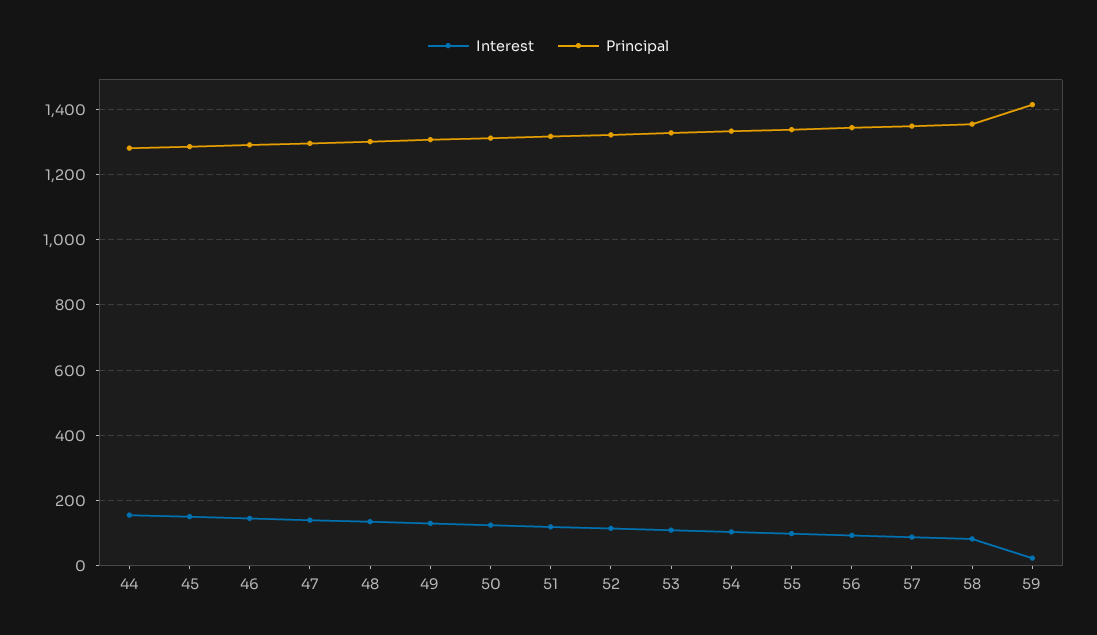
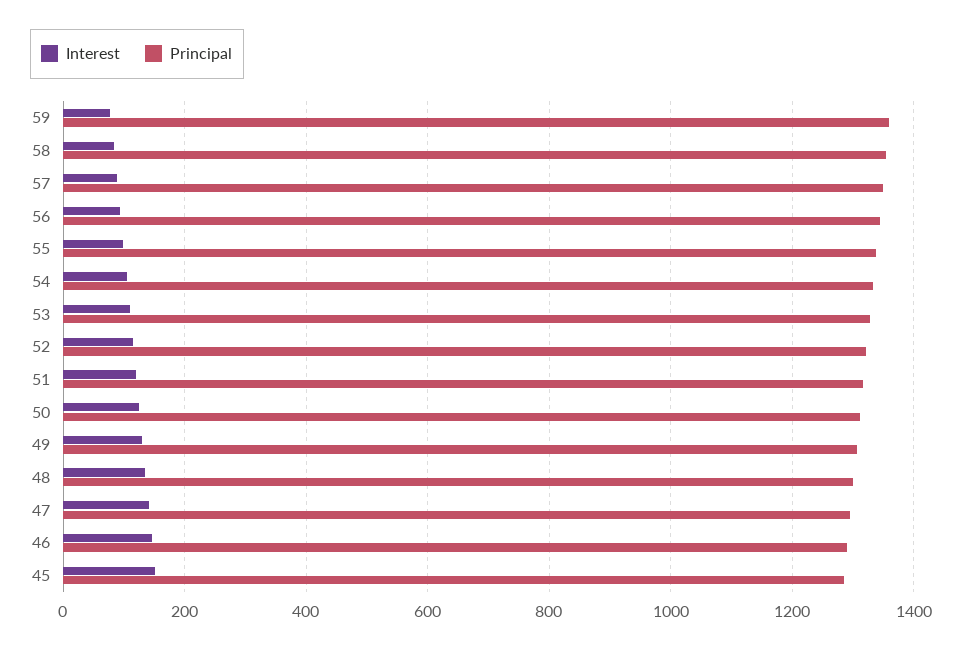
  {
    "Interest": {
-     "44": 160,
      "45": 160,
      "46": 140,
      "47": 140,
      "48": 140,
      "49": 120,
      "50": 120,
      "51": 120,
      "52": 120,
      "53": 100,
      "54": 100,
      "55": 100,
      "56": 100,
      "57": 80,
      "58": 80,
-     "59": 20
+     "59": 80
    },
    "Principal": {
-     "44": 1280,
      "45": 1280,
      "46": 1300,
      "47": 1300,
      "48": 1300,
      "49": 1300,
      "50": 1320,
      "51": 1320,
      "52": 1320,
      "53": 1320,
      "54": 1340,
      "55": 1340,
      "56": 1340,
      "57": 1340,
      "58": 1360,
-     "59": 1420
+     "59": 1360
    }
  }

